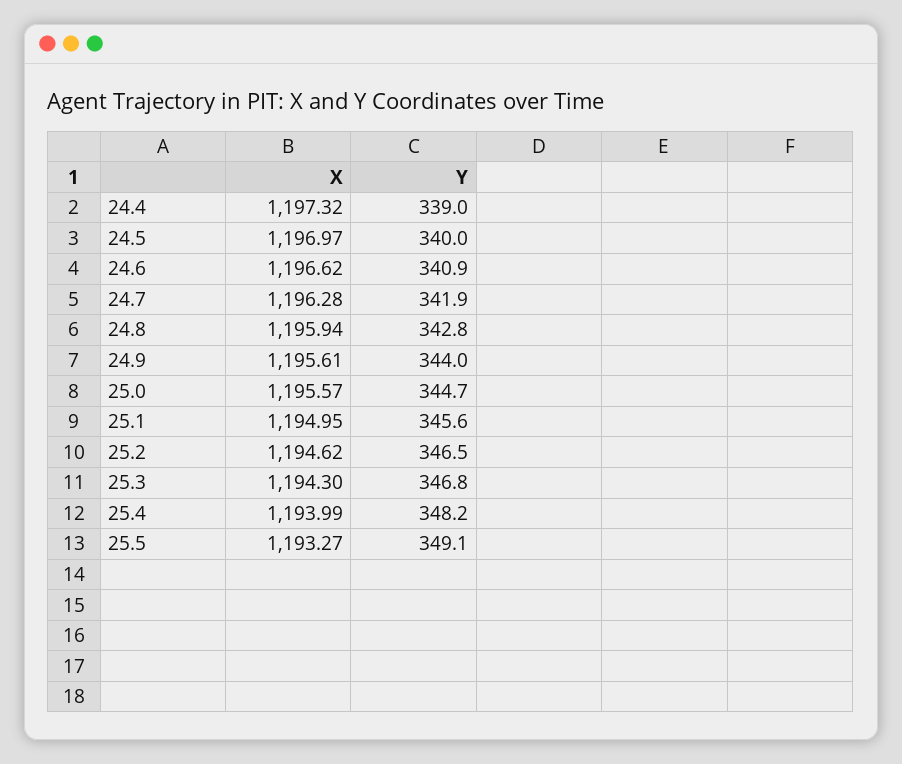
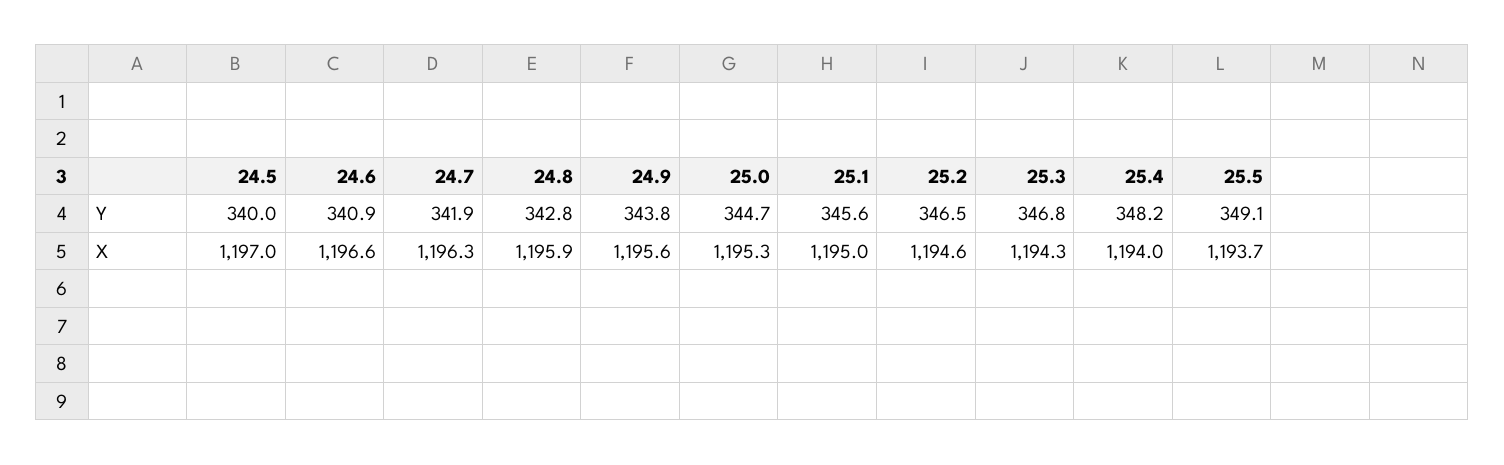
  {
    "X": {
-     "24.4": 1197.32,
      "24.5": 1196.97,
      "24.6": 1196.62,
      "24.7": 1196.28,
      "24.8": 1195.94,
      "24.9": 1195.61,
-     "25.0": 1195.57,
+     "25.0": 1195.3,
      "25.1": 1194.95,
      "25.2": 1194.62,
      "25.3": 1194.3,
      "25.4": 1193.99,
-     "25.5": 1193.27
+     "25.5": 1193.7
    },
    "Y": {
-     "24.4": 339,
      "24.5": 340,
      "24.6": 340.9,
      "24.7": 341.9,
      "24.8": 342.8,
-     "24.9": 344,
+     "24.9": 343.8,
      "25.0": 344.7,
      "25.1": 345.6,
      "25.2": 346.5,
      "25.3": 346.8,
      "25.4": 348.2,
      "25.5": 349.1
    }
  }

